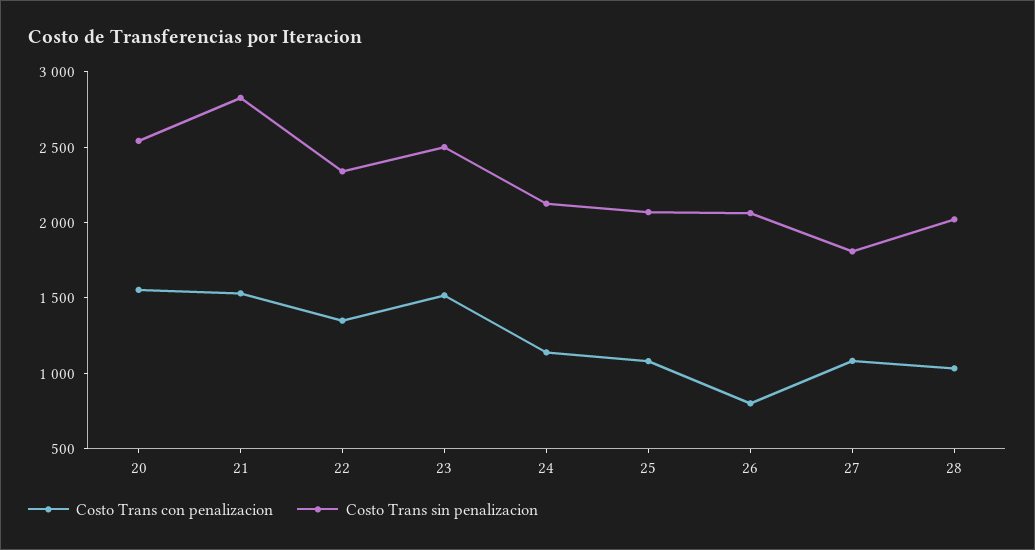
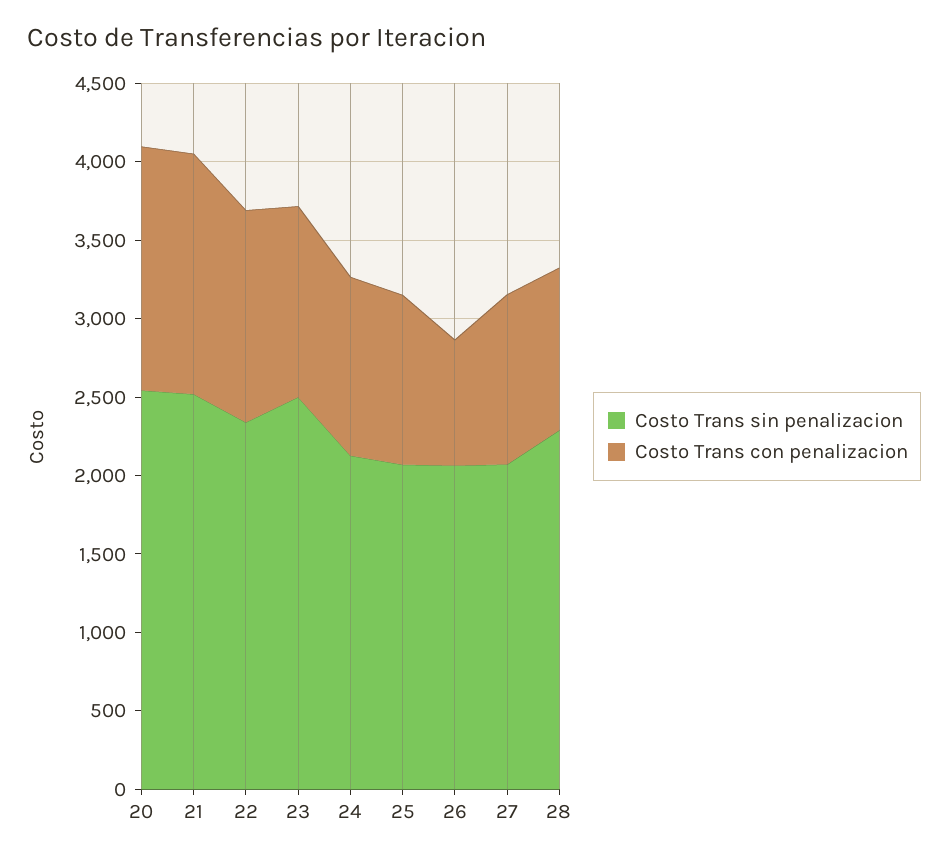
  {
    "Costo Trans con penalizacion": {
      "20": 1600,
      "21": 1500,
      "22": 1400,
-     "23": 1500,
+     "23": 1200,
      "24": 1100,
      "25": 1100,
      "26": 800,
      "27": 1100,
      "28": 1000
    },
    "Costo Trans sin penalizacion": {
      "20": 2500,
-     "21": 2800,
+     "21": 2500,
      "22": 2300,
      "23": 2500,
      "24": 2100,
      "25": 2100,
      "26": 2100,
-     "27": 1800,
+     "27": 2100,
-     "28": 2000
+     "28": 2300
    }
  }

